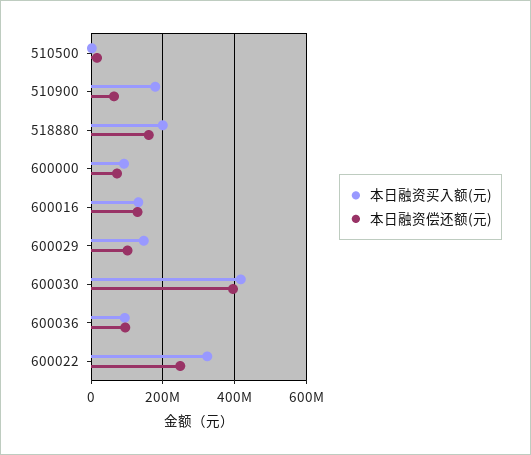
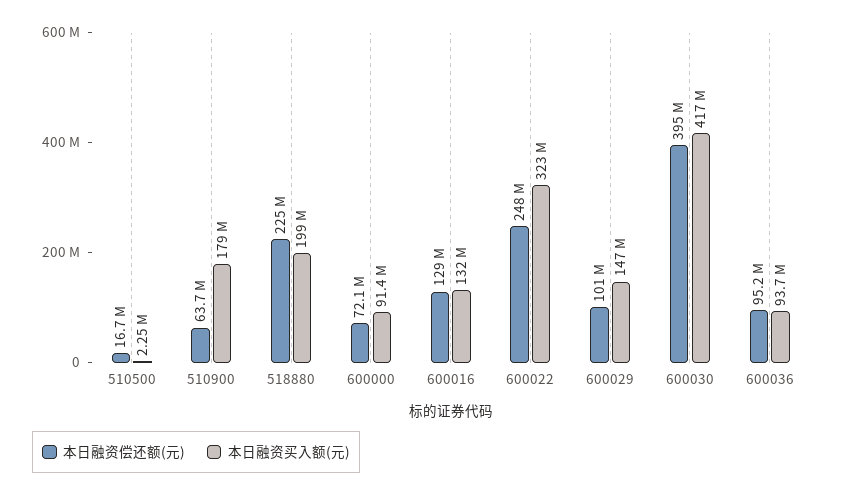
  {
    "本日融资买入额(元)": {
      "510500": 2250000,
      "510900": 179000000,
      "518880": 199000000,
      "600000": 91400000,
      "600016": 132000000,
      "600029": 147000000,
      "600030": 417000000,
      "600036": 93700000,
      "600022": 323000000
    },
    "本日融资偿还额(元)": {
      "510500": 16700000,
      "510900": 63700000,
-     "518880": 160000000,
+     "518880": 225000000,
      "600000": 72100000,
      "600016": 129000000,
      "600029": 101000000,
      "600030": 395000000,
      "600036": 95200000,
      "600022": 248000000
    }
  }

